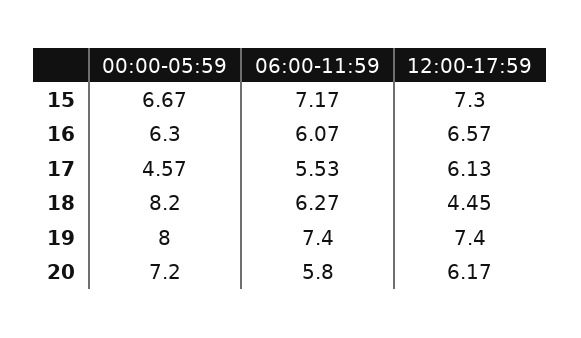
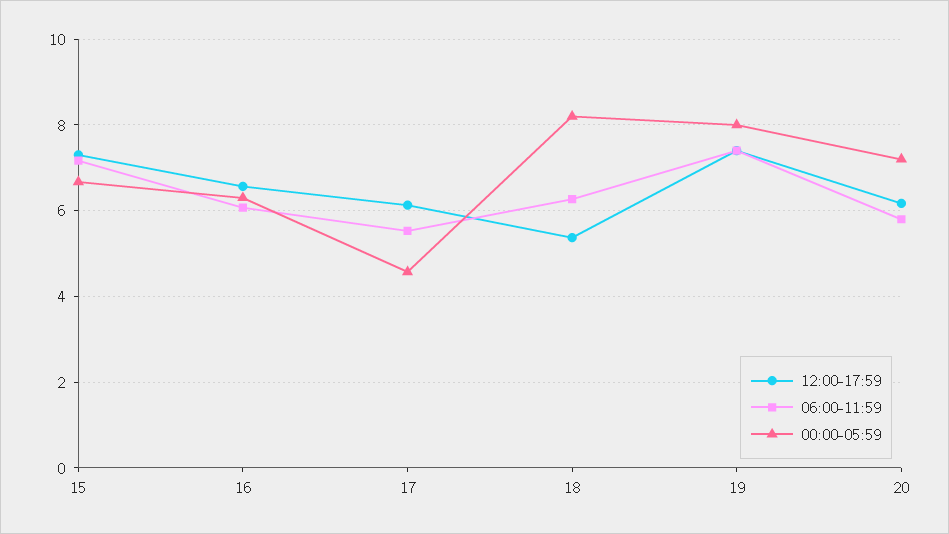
  {
    "00:00-05:59": {
      "15": 6.67,
      "16": 6.3,
      "17": 4.57,
      "18": 8.2,
      "19": 8,
      "20": 7.2
    },
    "06:00-11:59": {
      "15": 7.17,
      "16": 6.07,
      "17": 5.53,
      "18": 6.27,
      "19": 7.4,
      "20": 5.8
    },
    "12:00-17:59": {
      "15": 7.3,
      "16": 6.57,
      "17": 6.13,
-     "18": 4.45,
+     "18": 5.4,
      "19": 7.4,
      "20": 6.17
    }
  }

